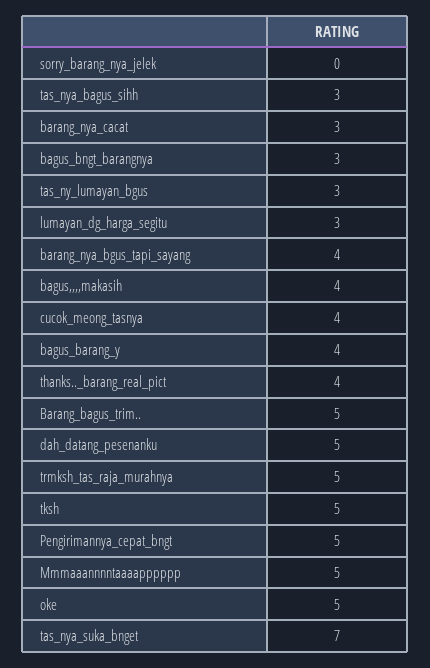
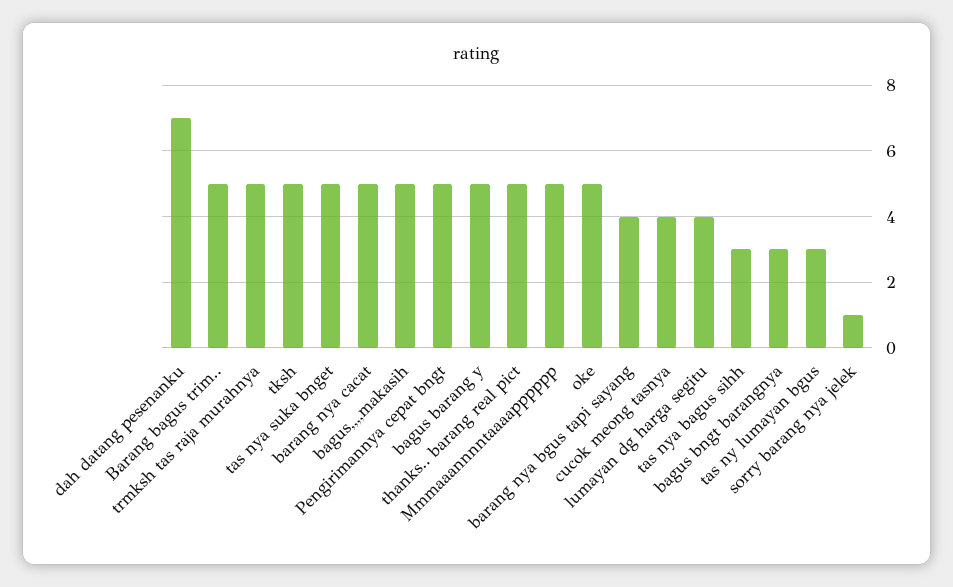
  {
-   "sorry_barang_nya_jelek": 0,
+   "sorry_barang_nya_jelek": 1,
    "tas_nya_bagus_sihh": 3,
-   "barang_nya_cacat": 3,
+   "barang_nya_cacat": 5,
    "bagus_bngt_barangnya": 3,
    "tas_ny_lumayan_bgus": 3,
-   "lumayan_dg_harga_segitu": 3,
+   "lumayan_dg_harga_segitu": 4,
    "barang_nya_bgus_tapi_sayang": 4,
-   "bagus,,,,makasih": 4,
+   "bagus,,,,makasih": 5,
    "cucok_meong_tasnya": 4,
-   "bagus_barang_y": 4,
+   "bagus_barang_y": 5,
-   "thanks.._barang_real_pict": 4,
+   "thanks.._barang_real_pict": 5,
    "Barang_bagus_trim..": 5,
-   "dah_datang_pesenanku": 5,
+   "dah_datang_pesenanku": 7,
    "trmksh_tas_raja_murahnya": 5,
    "tksh": 5,
    "Pengirimannya_cepat_bngt": 5,
    "Mmmaaannnntaaaapppppp": 5,
    "oke": 5,
-   "tas_nya_suka_bnget": 7
+   "tas_nya_suka_bnget": 5
  }

